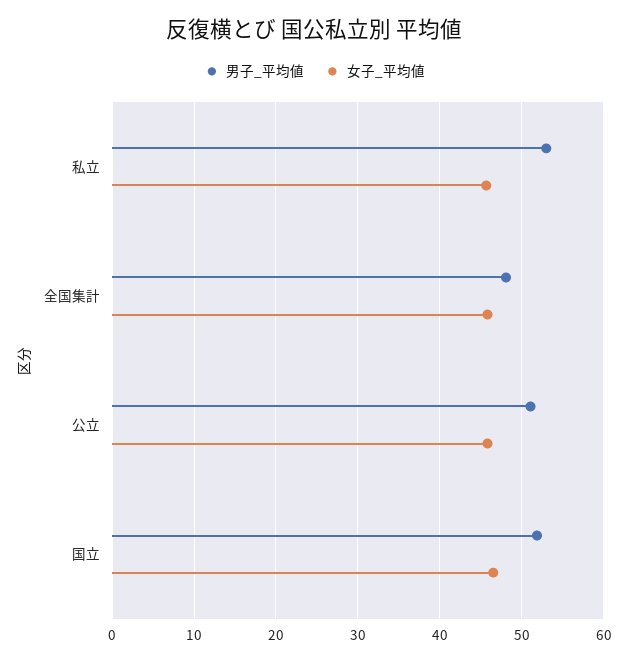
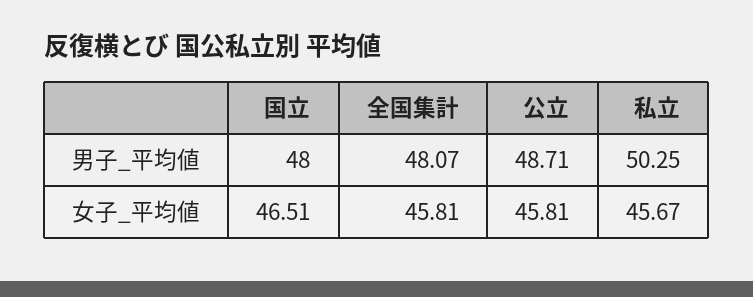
  {
    "男子_平均値": {
-     "私立": 53,
+     "私立": 50.25,
      "全国集計": 48.07,
-     "公立": 51,
+     "公立": 48.71,
-     "国立": 52
+     "国立": 48
    },
    "女子_平均値": {
      "私立": 45.67,
      "全国集計": 45.81,
      "公立": 45.81,
      "国立": 46.51
    }
  }

